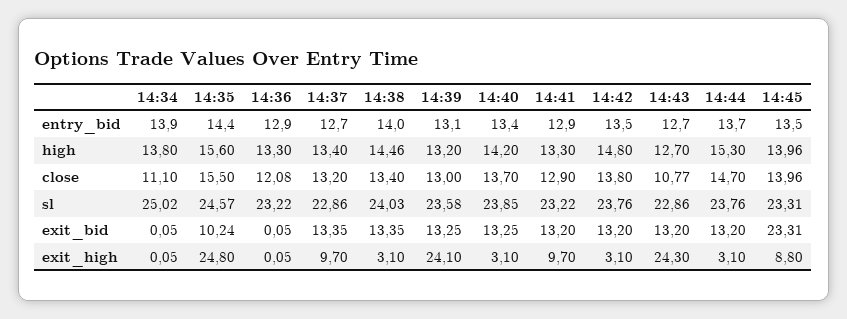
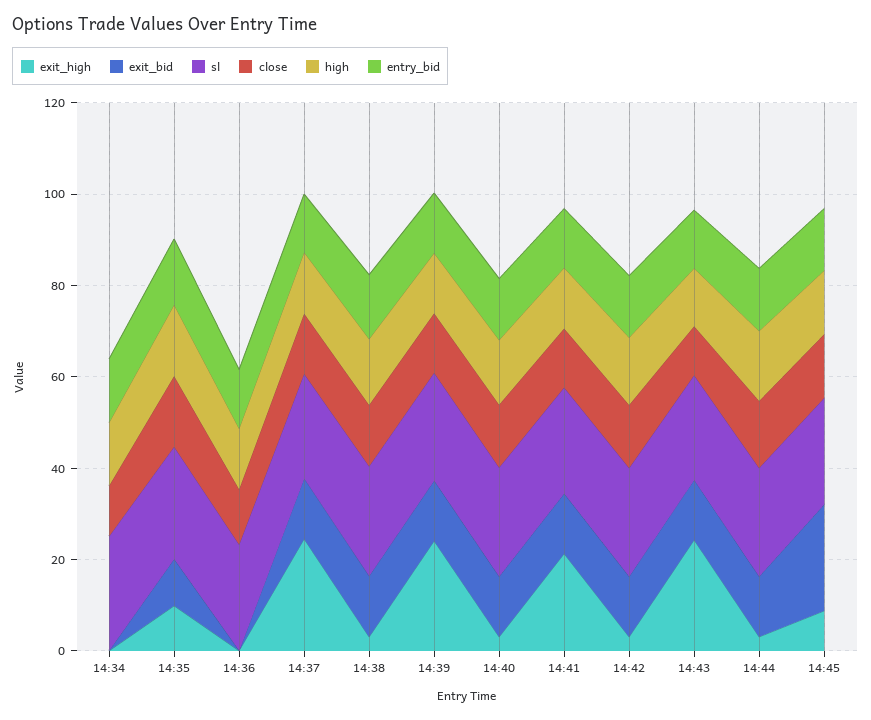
  {
    "entry_bid": {
      "14:34": 13.9,
      "14:35": 14.4,
      "14:36": 12.9,
      "14:37": 12.7,
      "14:38": 14,
      "14:39": 13.1,
      "14:40": 13.4,
      "14:41": 12.9,
      "14:42": 13.5,
      "14:43": 12.7,
      "14:44": 13.7,
      "14:45": 13.5
    },
    "high": {
      "14:34": 13.8,
      "14:35": 15.6,
      "14:36": 13.3,
      "14:37": 13.4,
      "14:38": 14.46,
      "14:39": 13.2,
      "14:40": 14.2,
      "14:41": 13.3,
      "14:42": 14.8,
      "14:43": 12.7,
      "14:44": 15.3,
      "14:45": 13.96
    },
    "close": {
      "14:34": 11.1,
      "14:35": 15.5,
      "14:36": 12.08,
      "14:37": 13.2,
      "14:38": 13.4,
      "14:39": 13,
      "14:40": 13.7,
      "14:41": 12.9,
      "14:42": 13.8,
      "14:43": 10.77,
      "14:44": 14.7,
      "14:45": 13.96
    },
    "sl": {
      "14:34": 25.02,
      "14:35": 24.57,
      "14:36": 23.22,
      "14:37": 22.86,
      "14:38": 24.03,
      "14:39": 23.58,
      "14:40": 23.85,
      "14:41": 23.22,
      "14:42": 23.76,
      "14:43": 22.86,
      "14:44": 23.76,
      "14:45": 23.31
    },
    "exit_bid": {
      "14:34": 0.05,
      "14:35": 10.24,
      "14:36": 0.05,
      "14:37": 13.35,
      "14:38": 13.35,
      "14:39": 13.25,
      "14:40": 13.25,
      "14:41": 13.2,
      "14:42": 13.2,
      "14:43": 13.2,
      "14:44": 13.2,
      "14:45": 23.31
    },
    "exit_high": {
      "14:34": 0.05,
-     "14:35": 24.8,
+     "14:35": 10,
      "14:36": 0.05,
-     "14:37": 9.7,
+     "14:37": 25,
      "14:38": 3.1,
      "14:39": 24.1,
      "14:40": 3.1,
-     "14:41": 9.7,
+     "14:41": 20,
      "14:42": 3.1,
      "14:43": 24.3,
      "14:44": 3.1,
      "14:45": 8.8
    }
  }

